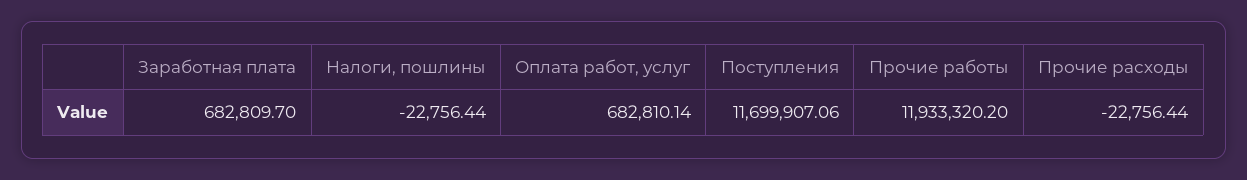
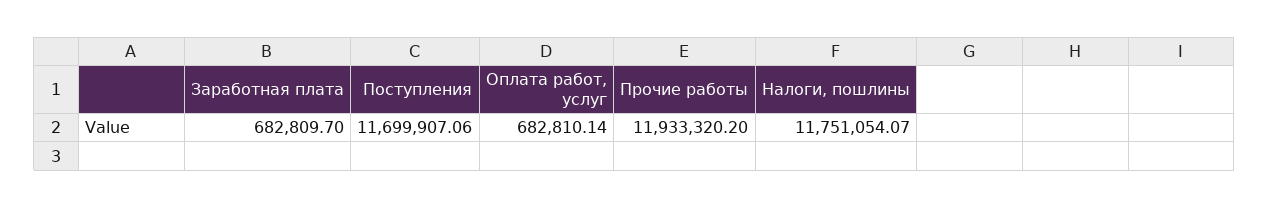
  {
    "Заработная плата": 682809.7,
-   "Налоги, пошлины": -22756.44,
+   "Налоги, пошлины": 11751054.07,
    "Оплата работ, услуг": 682810.14,
    "Поступления": 11699907.06,
-   "Прочие работы": 11933320.2,
+   "Прочие работы": 11933320.2
-   "Прочие расходы": -22756.44
  }

